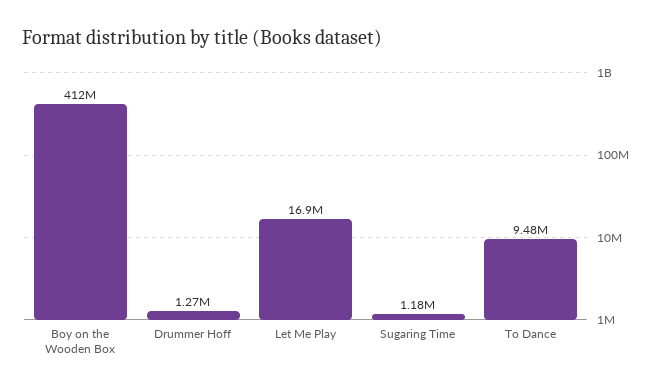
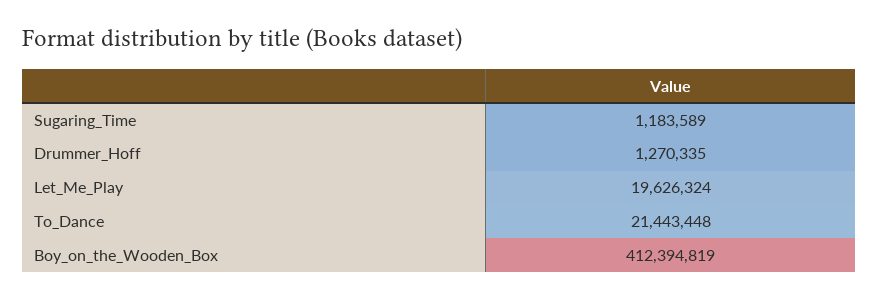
  {
    "Boy on the Wooden Box": 412394819,
    "Drummer Hoff": 1270335,
-   "Let Me Play": 16900000,
+   "Let Me Play": 19626324,
    "Sugaring Time": 1183589,
-   "To Dance": 9480000
+   "To Dance": 21443448
  }

